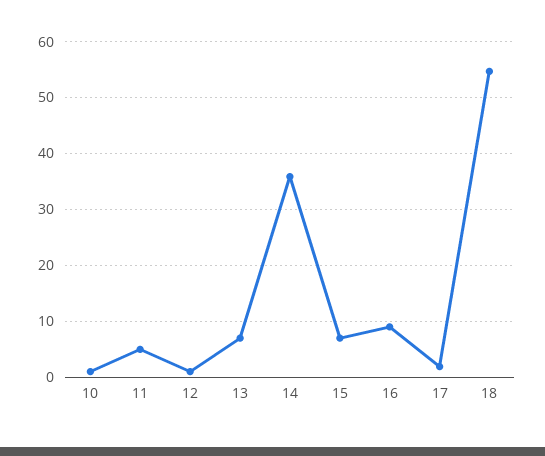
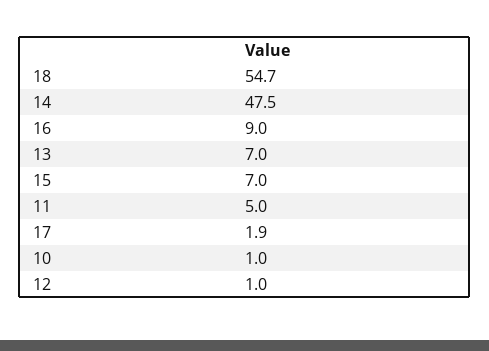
  {
    "10": 1,
    "11": 5,
    "12": 1,
    "13": 7,
-   "14": 36,
+   "14": 47.5,
    "15": 7,
    "16": 9,
    "17": 1.9,
    "18": 54.7
  }

